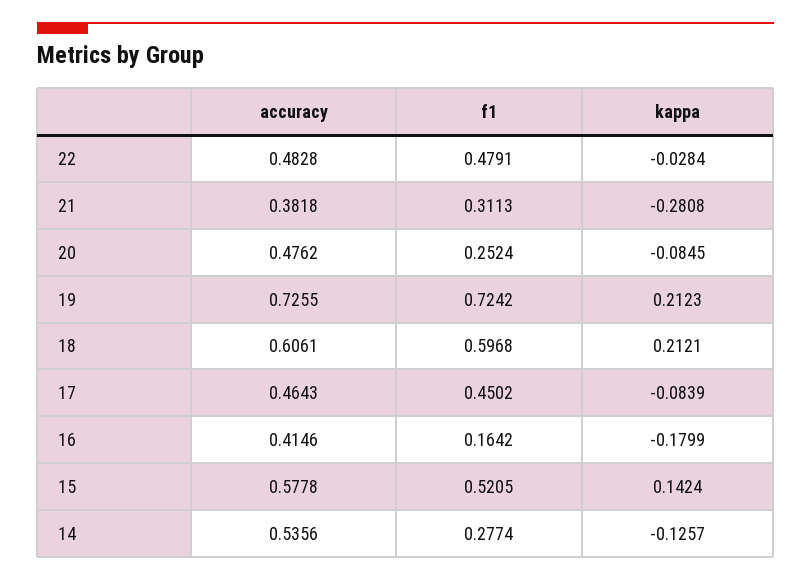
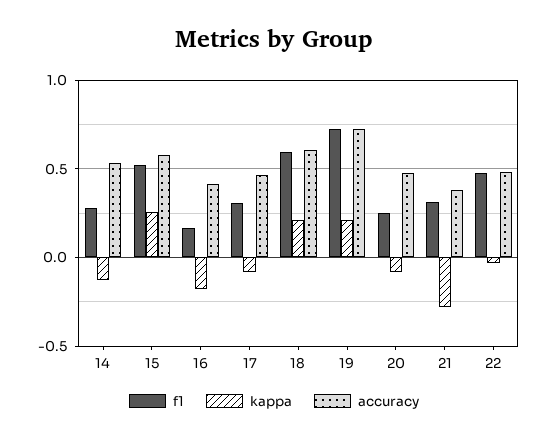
  {
    "accuracy": {
      "22": 0.4828,
      "21": 0.3818,
      "20": 0.4762,
      "19": 0.7255,
      "18": 0.6061,
      "17": 0.4643,
      "16": 0.4146,
      "15": 0.5778,
      "14": 0.5356
    },
    "f1": {
      "22": 0.4791,
      "21": 0.3113,
      "20": 0.2524,
      "19": 0.7242,
      "18": 0.5968,
-     "17": 0.4502,
+     "17": 0.3,
      "16": 0.1642,
      "15": 0.5205,
      "14": 0.2774
    },
    "kappa": {
      "22": -0.0284,
      "21": -0.2808,
      "20": -0.0845,
      "19": 0.2123,
      "18": 0.2121,
      "17": -0.0839,
      "16": -0.1799,
-     "15": 0.1424,
+     "15": 0.25,
      "14": -0.1257
    }
  }

